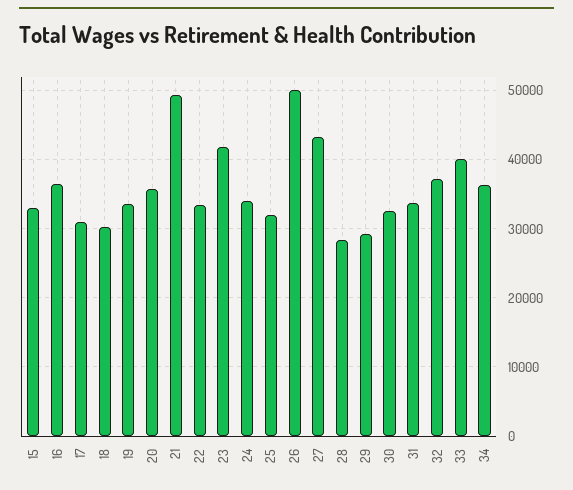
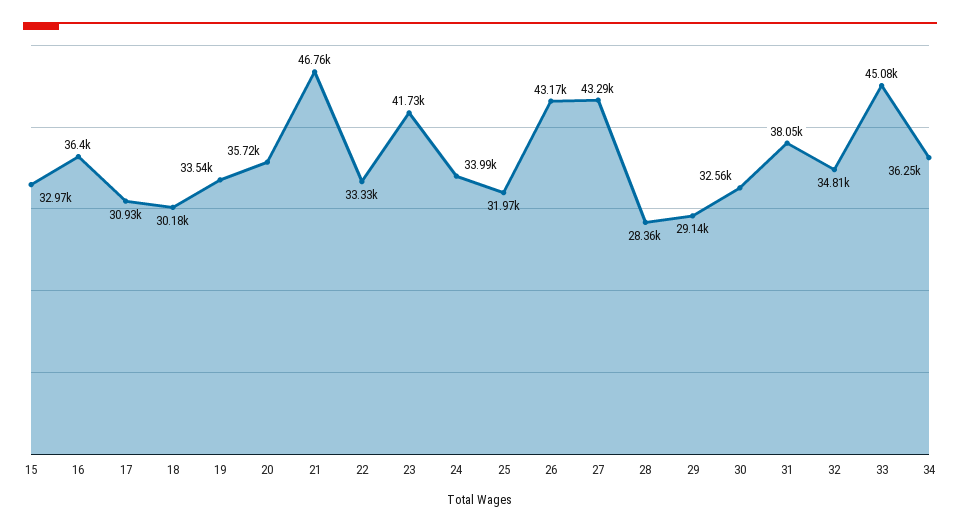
  {
    "15": 32970,
    "16": 36400,
    "17": 30930,
    "18": 30180,
    "19": 33540,
    "20": 35720,
-   "21": 49000,
+   "21": 46760,
    "22": 33330,
    "23": 41730,
    "24": 33990,
    "25": 31970,
-   "26": 50000,
+   "26": 43170,
    "27": 43290,
    "28": 28360,
    "29": 29140,
    "30": 32560,
-   "31": 34000,
+   "31": 38050,
-   "32": 37000,
+   "32": 34810,
-   "33": 40000,
+   "33": 45080,
    "34": 36250
  }

